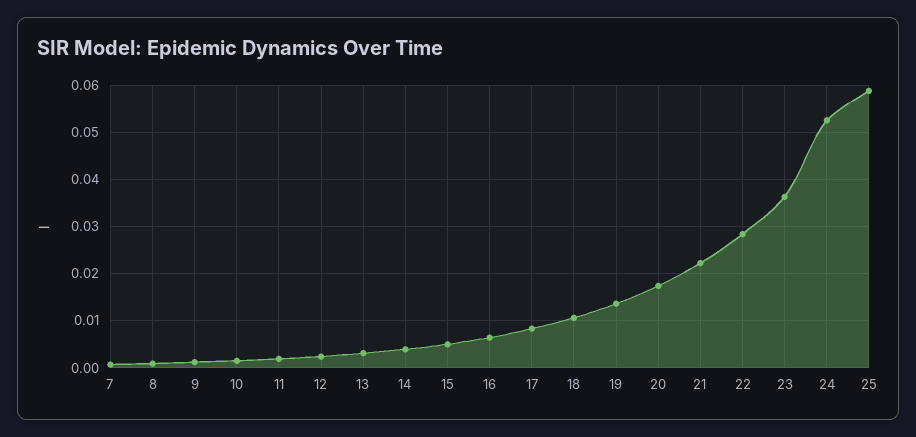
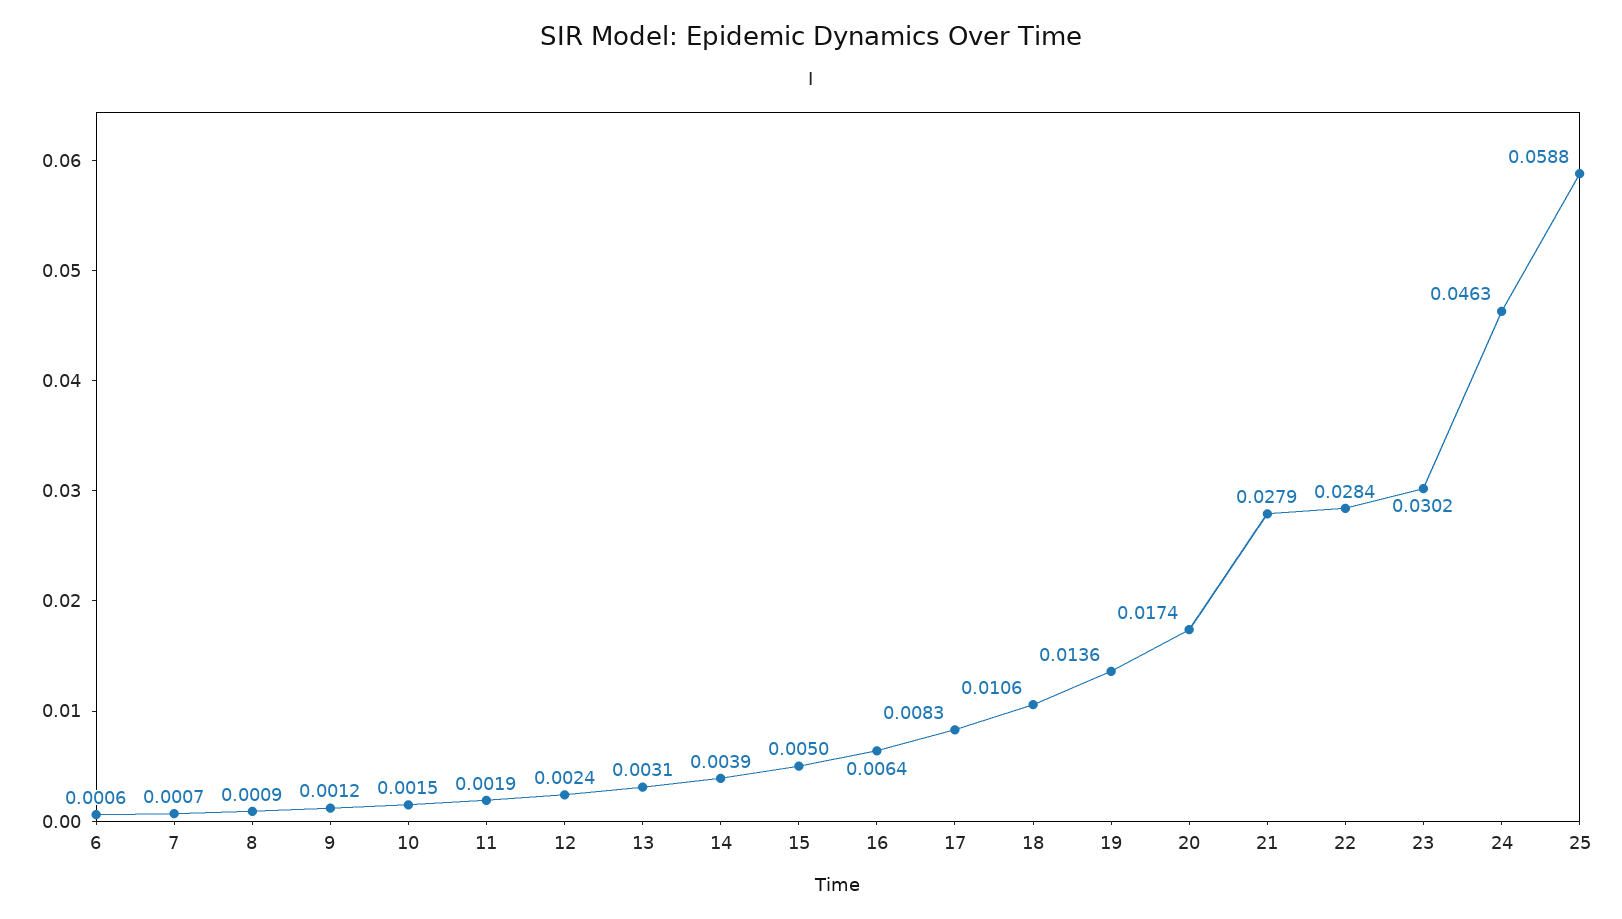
  {
    "7": 0.0007,
    "8": 0.0009,
    "9": 0.0012,
    "10": 0.0015,
    "11": 0.0019,
    "12": 0.0024,
    "13": 0.0031,
    "14": 0.0039,
    "15": 0.005,
    "16": 0.0064,
    "17": 0.0083,
    "18": 0.0106,
    "19": 0.0136,
    "20": 0.0174,
-   "21": 0.022,
+   "21": 0.0279,
    "22": 0.0284,
-   "23": 0.036,
+   "23": 0.0302,
-   "24": 0.052,
+   "24": 0.0463,
-   "25": 0.0588
+   "25": 0.0588,
+   "6": 0.0006
  }

